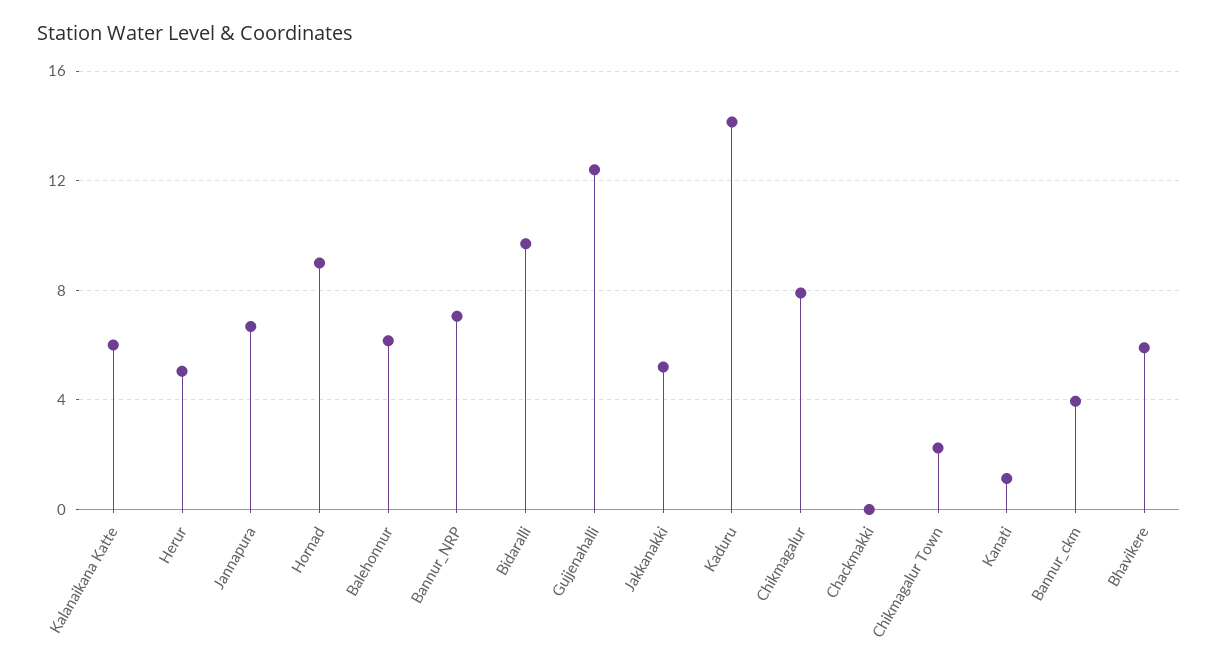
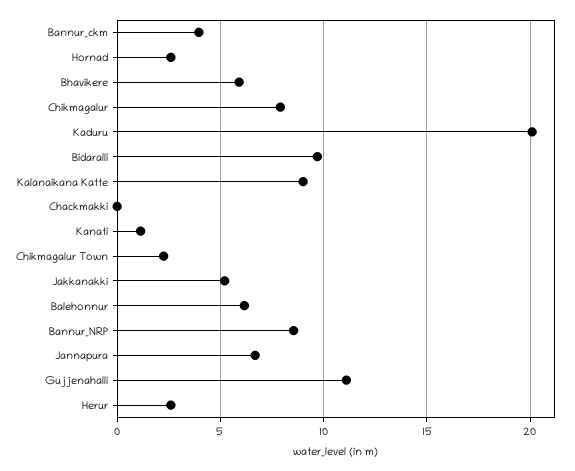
  {
-   "Kalanaikana Katte": 6,
+   "Kalanaikana Katte": 9,
-   "Herur": 5,
+   "Herur": 2.5,
    "Jannapura": 6.5,
-   "Hornad": 9,
+   "Hornad": 2.5,
    "Balehonnur": 6,
-   "Bannur_NRP": 7,
+   "Bannur_NRP": 8.5,
    "Bidaralli": 9.5,
-   "Gujjenahalli": 12.5,
+   "Gujjenahalli": 11,
    "Jakkanakki": 5,
-   "Kaduru": 14,
+   "Kaduru": 20,
    "Chikmagalur": 8,
    "Chackmakki": 0,
    "Chikmagalur Town": 2.5,
    "Kanati": 1,
    "Bannur_ckm": 4,
    "Bhavikere": 6
  }

